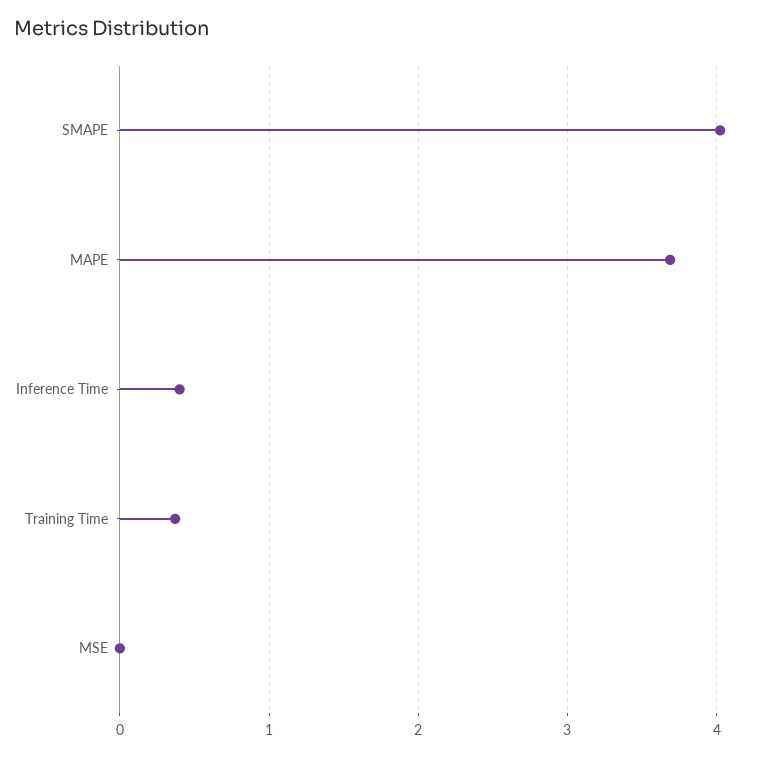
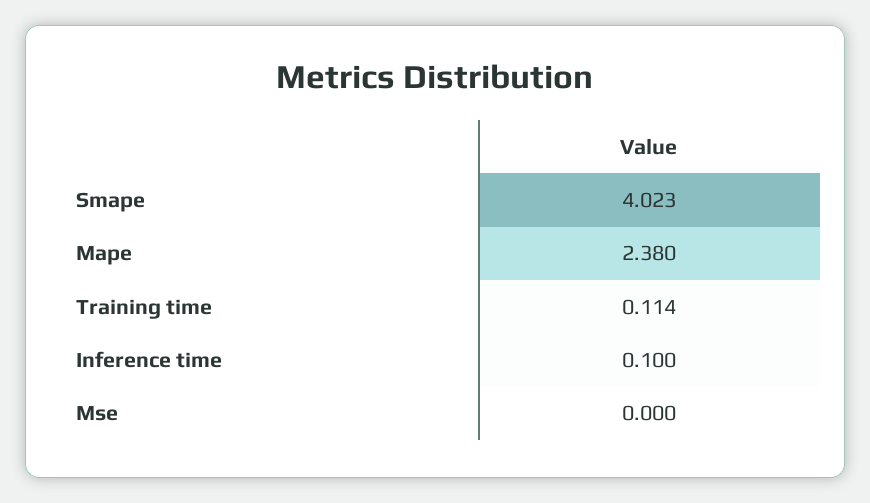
  {
    "SMAPE": 4.023,
-   "MAPE": 3.7,
+   "MAPE": 2.38,
-   "Inference Time": 0.4,
+   "Inference Time": 0.1,
-   "Training Time": 0.4,
+   "Training Time": 0.114,
    "MSE": 0
  }

